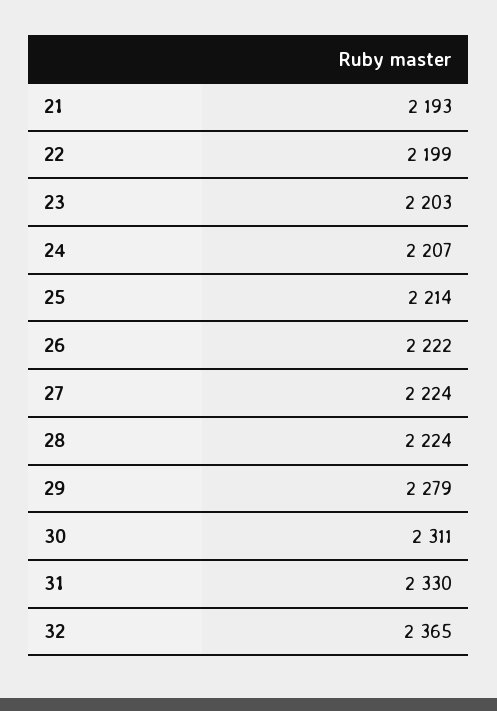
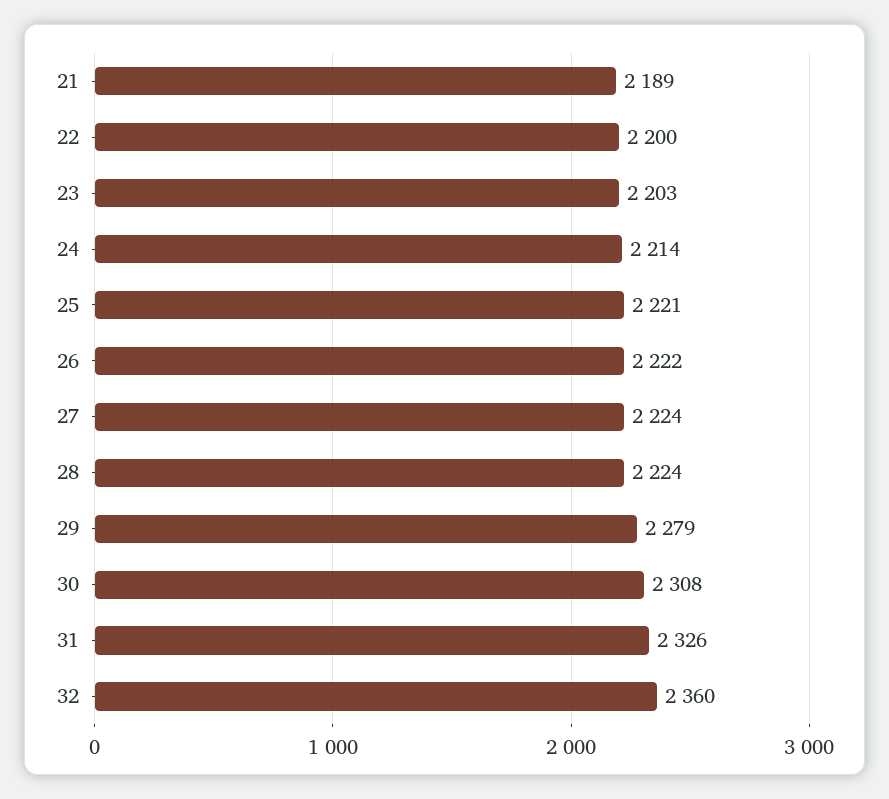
  {
-   "21": 2193,
+   "21": 2189,
-   "22": 2199,
+   "22": 2200,
    "23": 2203,
-   "24": 2207,
+   "24": 2214,
-   "25": 2214,
+   "25": 2221,
    "26": 2222,
    "27": 2224,
    "28": 2224,
    "29": 2279,
-   "30": 2311,
+   "30": 2308,
-   "31": 2330,
+   "31": 2326,
-   "32": 2365
+   "32": 2360
  }

